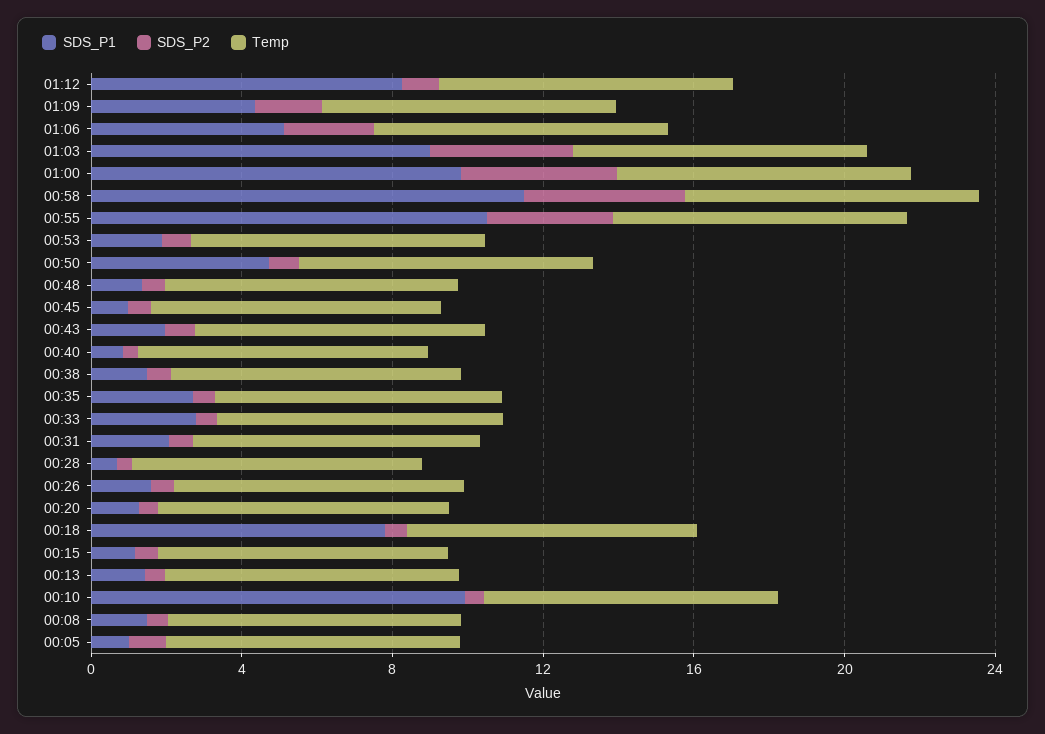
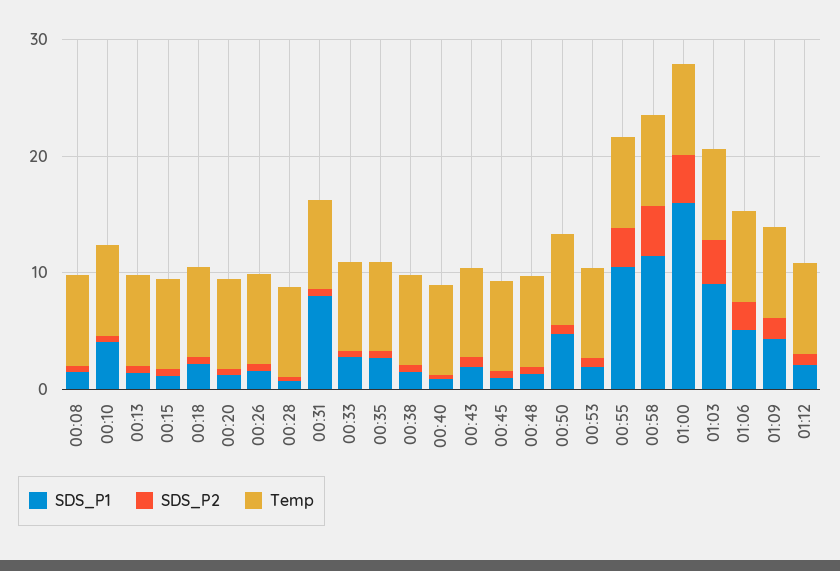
  {
    "SDS_P1": {
-     "01:12": 8,
+     "01:12": 2,
      "01:09": 4,
      "01:06": 5,
      "01:03": 9,
-     "01:00": 10,
+     "01:00": 16,
      "00:58": 11,
      "00:55": 11,
      "00:53": 2,
      "00:50": 5,
      "00:48": 1,
      "00:45": 1,
      "00:43": 2,
      "00:40": 1,
      "00:38": 1,
      "00:35": 3,
      "00:33": 3,
-     "00:31": 2,
+     "00:31": 8,
      "00:28": 1,
      "00:26": 2,
      "00:20": 1,
-     "00:18": 8,
+     "00:18": 2,
      "00:15": 1,
      "00:13": 1,
-     "00:10": 10,
+     "00:10": 4,
-     "00:08": 1,
+     "00:08": 1
-     "00:05": 1
    },
    "SDS_P2": {
      "01:12": 1,
      "01:09": 2,
      "01:06": 2,
      "01:03": 4,
      "01:00": 4,
      "00:58": 4,
      "00:55": 3,
      "00:53": 1,
      "00:50": 1,
      "00:48": 1,
      "00:45": 1,
      "00:43": 1,
      "00:40": 0,
      "00:38": 1,
      "00:35": 1,
      "00:33": 1,
      "00:31": 1,
      "00:28": 0,
      "00:26": 1,
      "00:20": 1,
      "00:18": 1,
      "00:15": 1,
      "00:13": 1,
      "00:10": 1,
-     "00:08": 1,
+     "00:08": 1
-     "00:05": 1
    },
    "Temp": {
      "01:12": 8,
      "01:09": 8,
      "01:06": 8,
      "01:03": 8,
      "01:00": 8,
      "00:58": 8,
      "00:55": 8,
      "00:53": 8,
      "00:50": 8,
      "00:48": 8,
      "00:45": 8,
      "00:43": 8,
      "00:40": 8,
      "00:38": 8,
      "00:35": 8,
      "00:33": 8,
      "00:31": 8,
      "00:28": 8,
      "00:26": 8,
      "00:20": 8,
      "00:18": 8,
      "00:15": 8,
      "00:13": 8,
      "00:10": 8,
-     "00:08": 8,
+     "00:08": 8
-     "00:05": 8
    }
  }

